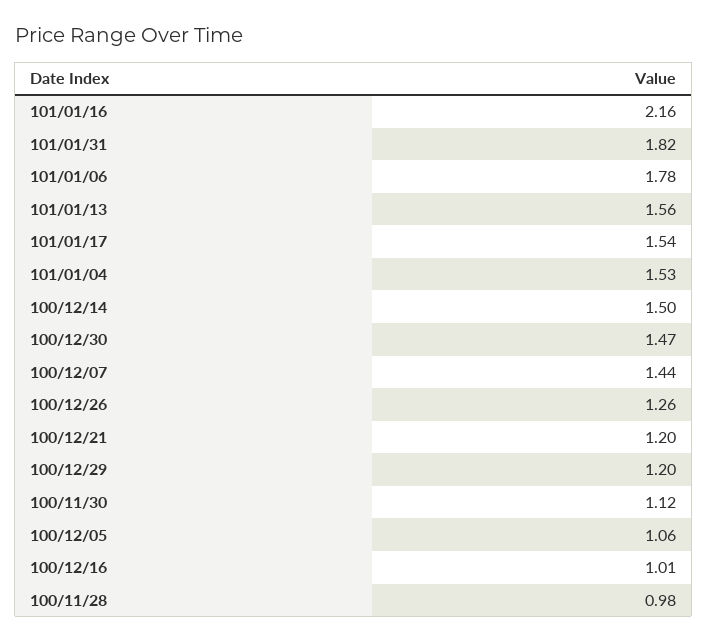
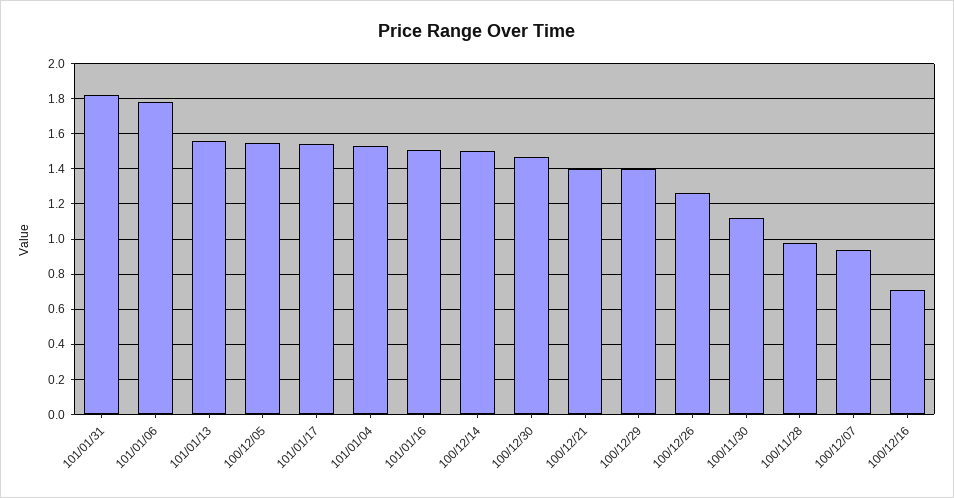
  {
-   "101/01/16": 2.16,
+   "101/01/16": 1.5,
    "101/01/31": 1.82,
    "101/01/06": 1.78,
    "101/01/13": 1.56,
    "101/01/17": 1.54,
    "101/01/04": 1.53,
    "100/12/14": 1.5,
    "100/12/30": 1.47,
-   "100/12/07": 1.44,
+   "100/12/07": 0.95,
    "100/12/26": 1.26,
-   "100/12/21": 1.2,
+   "100/12/21": 1.4,
-   "100/12/29": 1.2,
+   "100/12/29": 1.4,
    "100/11/30": 1.12,
-   "100/12/05": 1.06,
+   "100/12/05": 1.55,
-   "100/12/16": 1.01,
+   "100/12/16": 0.7,
    "100/11/28": 0.98
  }

